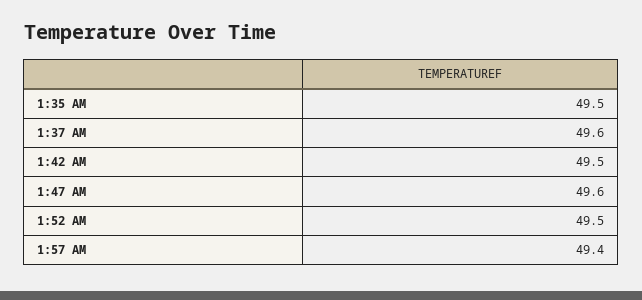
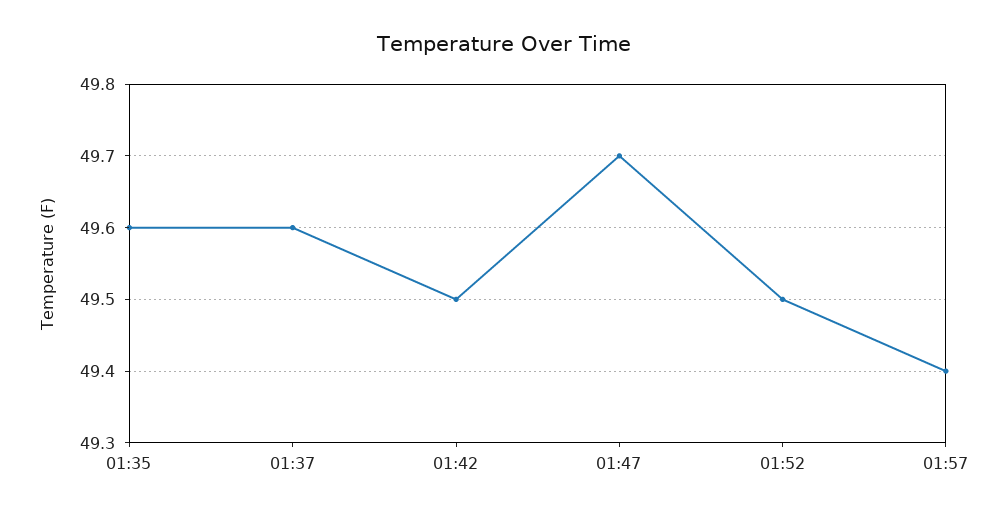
  {
-   "1:35 AM": 49.5,
+   "1:35 AM": 49.6,
    "1:37 AM": 49.6,
    "1:42 AM": 49.5,
-   "1:47 AM": 49.6,
+   "1:47 AM": 49.7,
    "1:52 AM": 49.5,
    "1:57 AM": 49.4
  }

